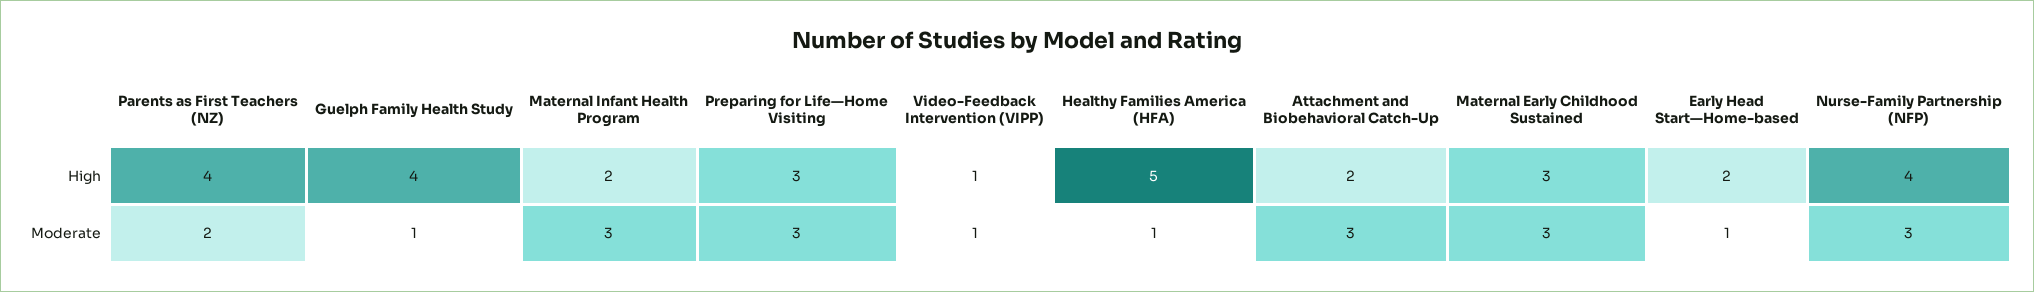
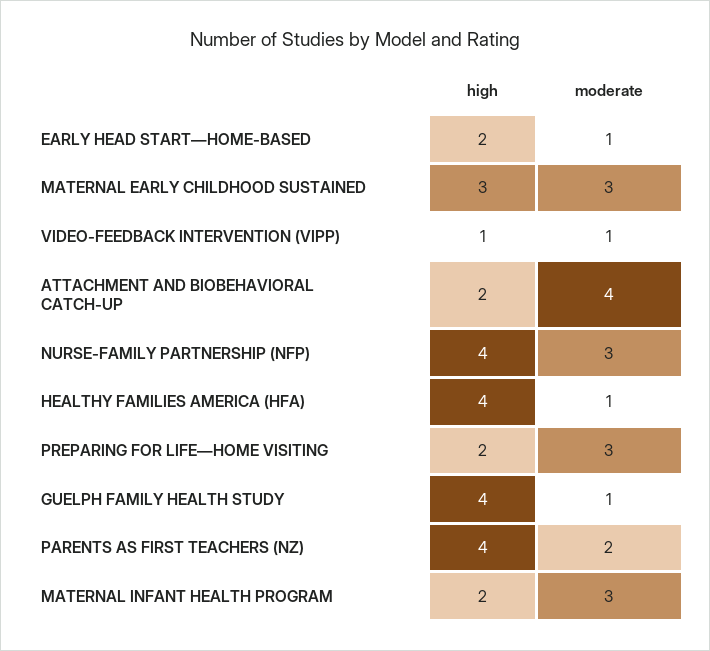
  {
    "Parents as First Teachers (NZ)": {
      "High": 4,
      "Moderate": 2
    },
    "Guelph Family Health Study": {
      "High": 4,
      "Moderate": 1
    },
    "Maternal Infant Health Program": {
      "High": 2,
      "Moderate": 3
    },
    "Preparing for Life—Home Visiting": {
-     "High": 3,
+     "High": 2,
      "Moderate": 3
    },
    "Video-Feedback Intervention (VIPP)": {
      "High": 1,
      "Moderate": 1
    },
    "Healthy Families America (HFA)": {
-     "High": 5,
+     "High": 4,
      "Moderate": 1
    },
    "Attachment and Biobehavioral Catch-Up": {
      "High": 2,
-     "Moderate": 3
+     "Moderate": 4
    },
    "Maternal Early Childhood Sustained": {
      "High": 3,
      "Moderate": 3
    },
    "Early Head Start—Home-based": {
      "High": 2,
      "Moderate": 1
    },
    "Nurse-Family Partnership (NFP)": {
      "High": 4,
      "Moderate": 3
    }
  }

